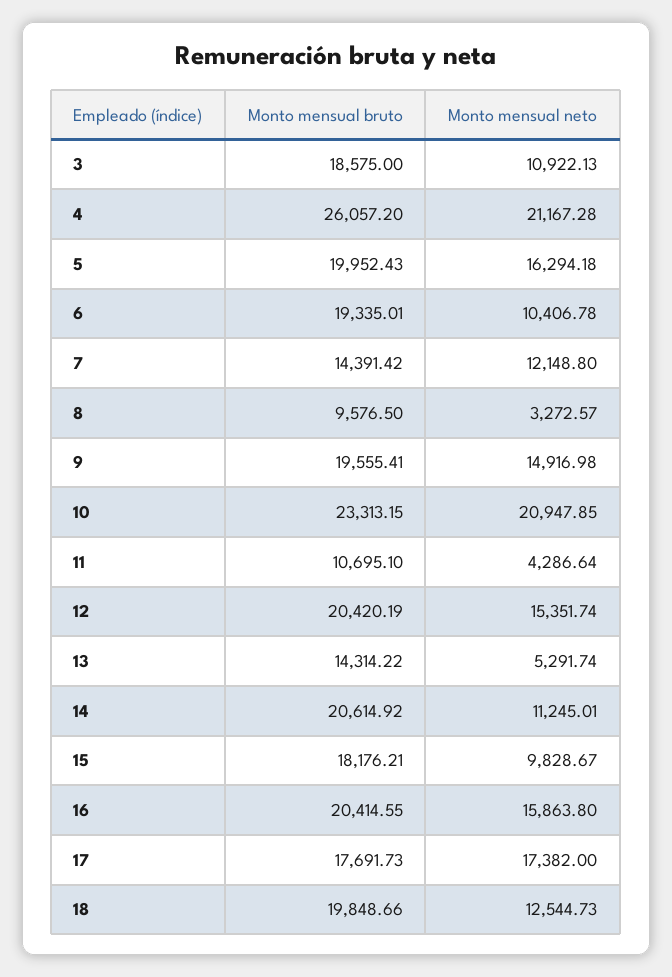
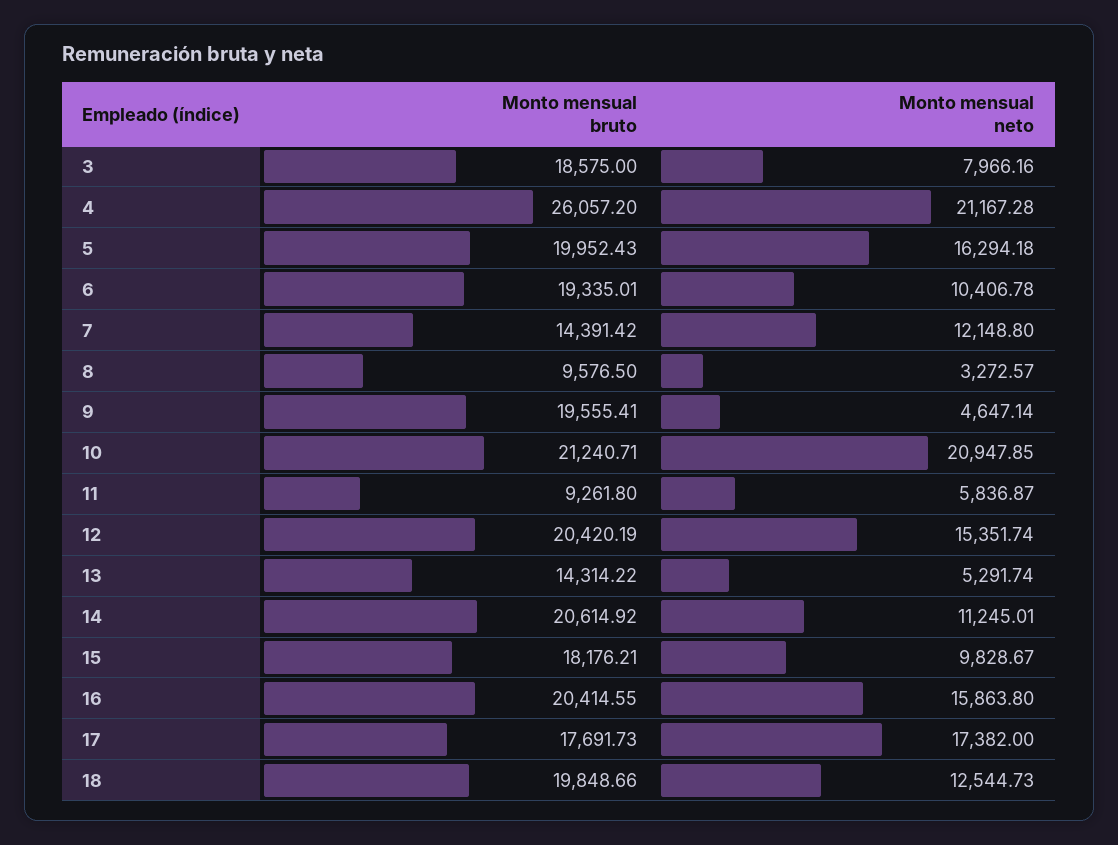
  {
    "Monto mensual bruto": {
      "3": 18575,
      "4": 26057.2,
      "5": 19952.43,
      "6": 19335.01,
      "7": 14391.42,
      "8": 9576.5,
      "9": 19555.41,
-     "10": 23313.15,
+     "10": 21240.71,
-     "11": 10695.1,
+     "11": 9261.8,
      "12": 20420.19,
      "13": 14314.22,
      "14": 20614.92,
      "15": 18176.21,
      "16": 20414.55,
      "17": 17691.73,
      "18": 19848.66
    },
    "Monto mensual neto": {
-     "3": 10922.13,
+     "3": 7966.16,
      "4": 21167.28,
      "5": 16294.18,
      "6": 10406.78,
      "7": 12148.8,
      "8": 3272.57,
-     "9": 14916.98,
+     "9": 4647.14,
      "10": 20947.85,
-     "11": 4286.64,
+     "11": 5836.87,
      "12": 15351.74,
      "13": 5291.74,
      "14": 11245.01,
      "15": 9828.67,
      "16": 15863.8,
      "17": 17382,
      "18": 12544.73
    }
  }

